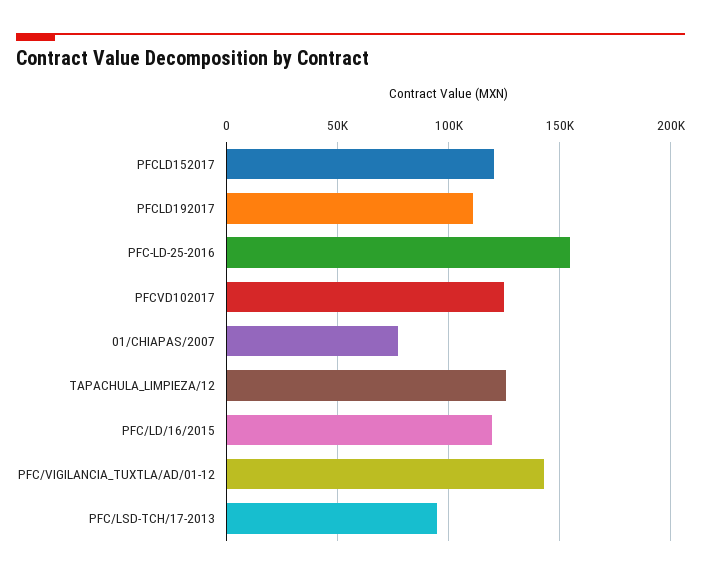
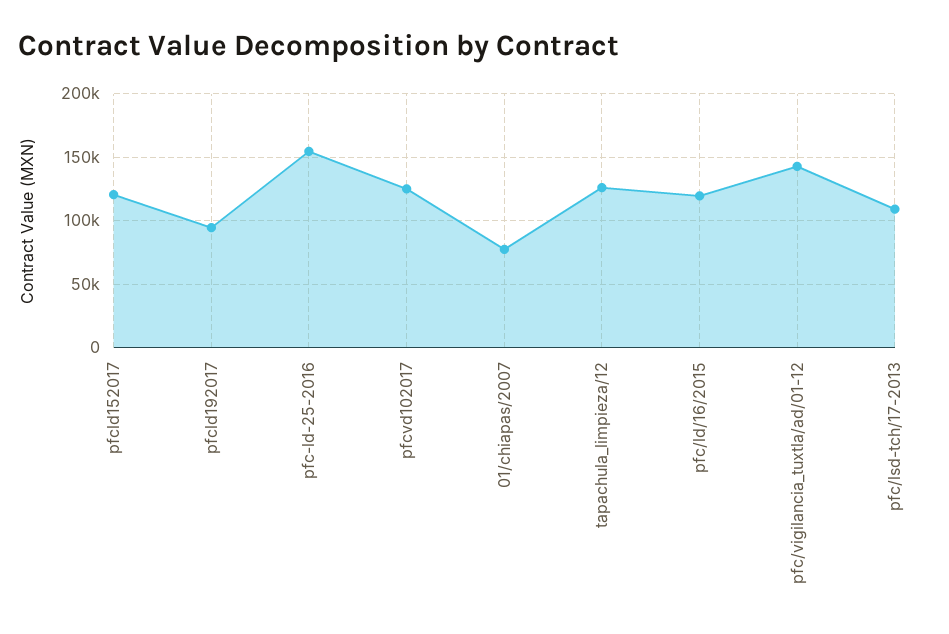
  {
    "PFCLD152017": 120000,
-   "PFCLD192017": 110000,
+   "PFCLD192017": 95000,
    "PFC-LD-25-2016": 155000,
    "PFCVD102017": 125000,
    "01/CHIAPAS/2007": 75000,
    "TAPACHULA_LIMPIEZA/12": 125000,
    "PFC/LD/16/2015": 120000,
    "PFC/VIGILANCIA_TUXTLA/AD/01-12": 145000,
-   "PFC/LSD-TCH/17-2013": 95000
+   "PFC/LSD-TCH/17-2013": 110000
  }

